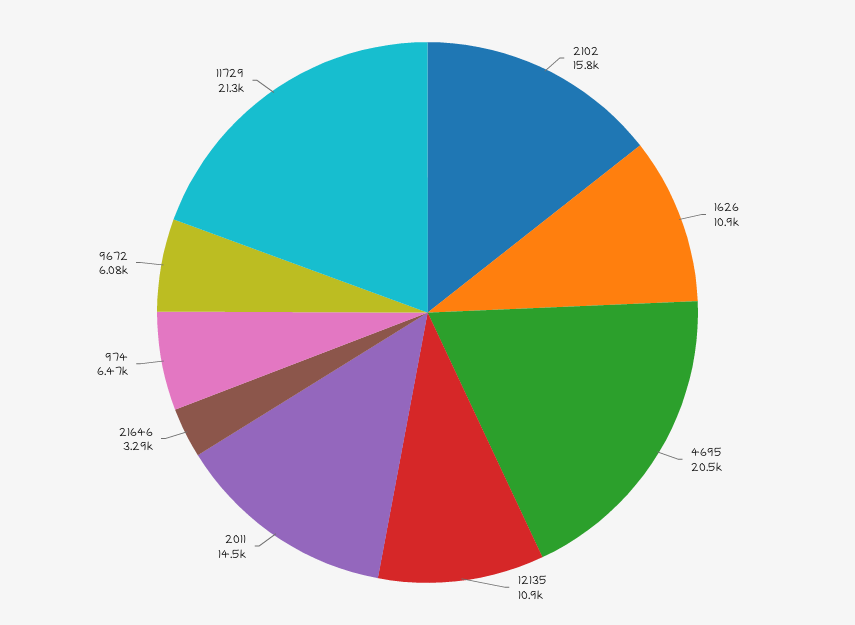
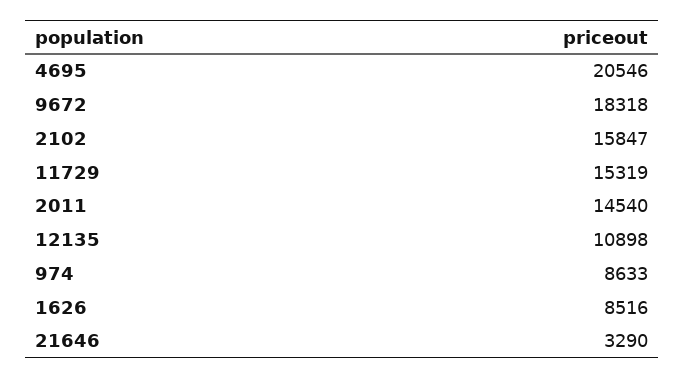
  {
    "2102": 15847,
-   "1626": 10900,
+   "1626": 8516,
    "4695": 20546,
    "12135": 10898,
    "2011": 14540,
    "21646": 3290,
-   "974": 6470,
+   "974": 8633,
-   "9672": 6080,
+   "9672": 18318,
-   "11729": 21300
+   "11729": 15319
  }

